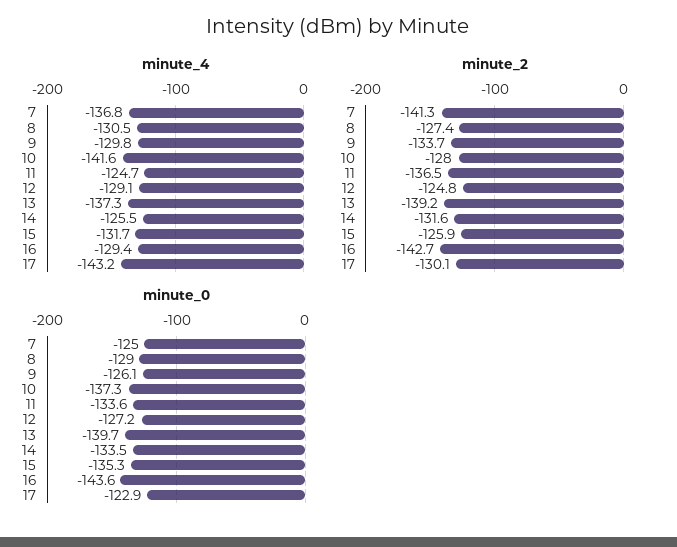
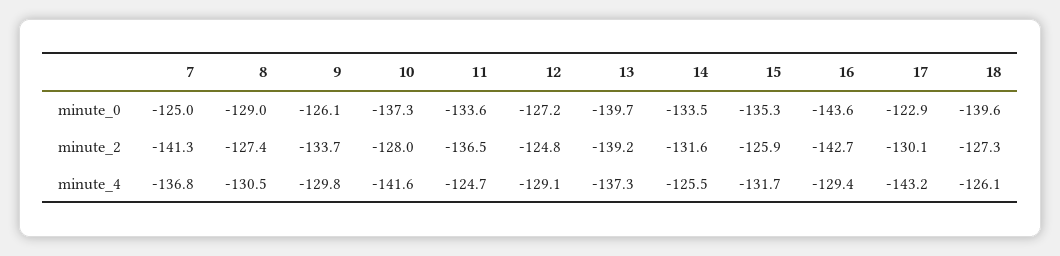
  {
    "minute_4": {
      "7": -136.8,
      "8": -130.5,
      "9": -129.8,
      "10": -141.6,
      "11": -124.7,
      "12": -129.1,
      "13": -137.3,
      "14": -125.5,
      "15": -131.7,
      "16": -129.4,
-     "17": -143.2
+     "17": -143.2,
+     "18": -126.1
    },
    "minute_2": {
      "7": -141.3,
      "8": -127.4,
      "9": -133.7,
      "10": -128,
      "11": -136.5,
      "12": -124.8,
      "13": -139.2,
      "14": -131.6,
      "15": -125.9,
      "16": -142.7,
-     "17": -130.1
+     "17": -130.1,
+     "18": -127.3
    },
    "minute_0": {
      "7": -125,
      "8": -129,
      "9": -126.1,
      "10": -137.3,
      "11": -133.6,
      "12": -127.2,
      "13": -139.7,
      "14": -133.5,
      "15": -135.3,
      "16": -143.6,
-     "17": -122.9
+     "17": -122.9,
+     "18": -139.6
    }
  }

